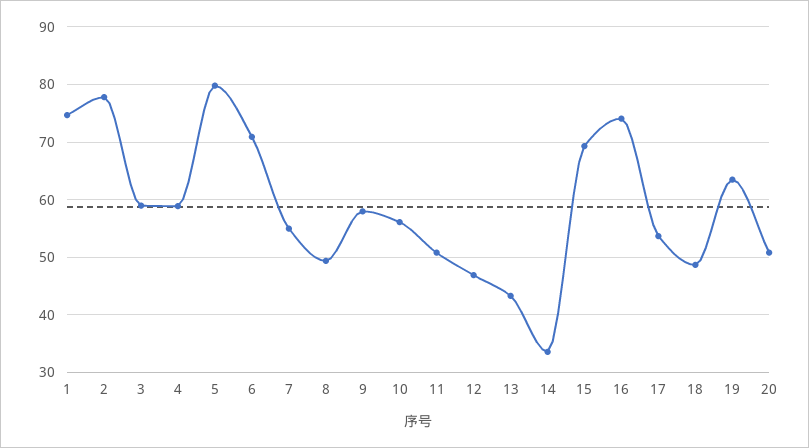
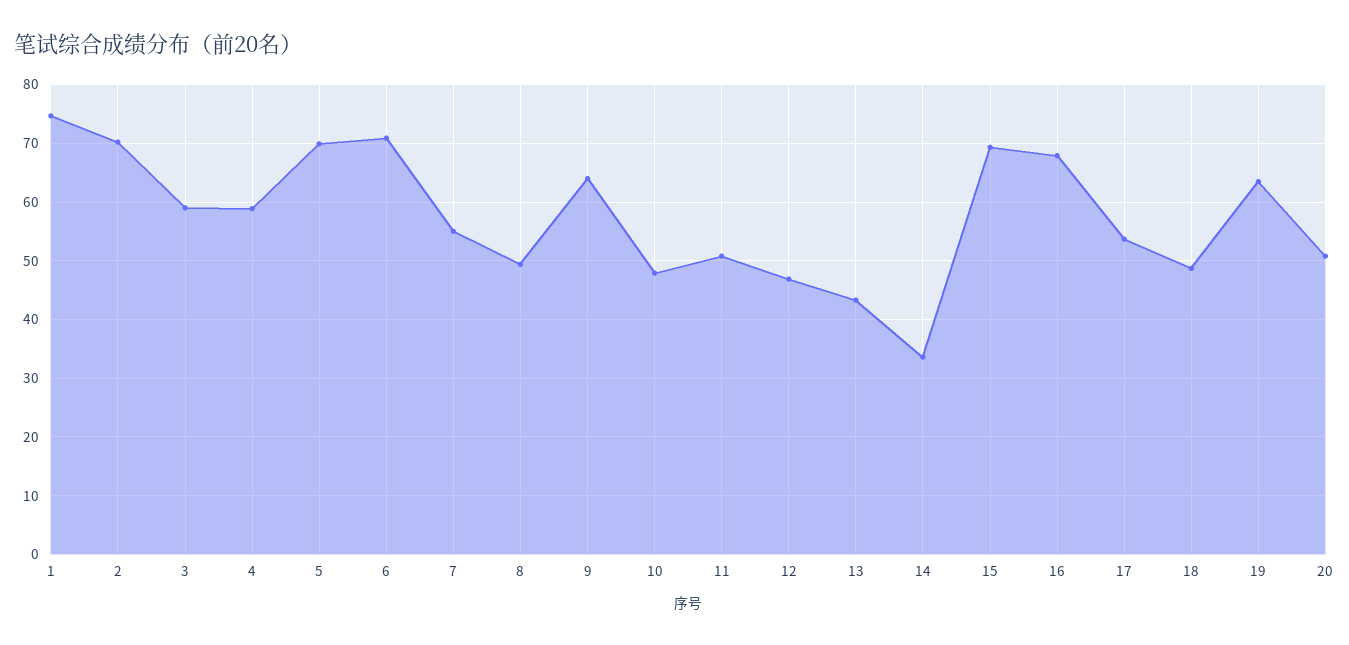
  {
    "1": 74,
-   "2": 78,
+   "2": 70,
    "3": 60,
    "4": 58,
-   "5": 80,
+   "5": 70,
    "6": 70,
    "7": 56,
    "8": 50,
-   "9": 58,
+   "9": 64,
-   "10": 56,
+   "10": 48,
    "11": 50,
    "12": 46,
    "13": 44,
    "14": 34,
    "15": 70,
-   "16": 74,
+   "16": 68,
    "17": 54,
    "18": 48,
    "19": 64,
    "20": 50
  }

